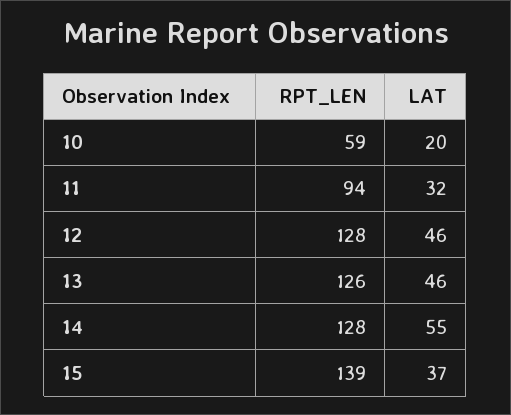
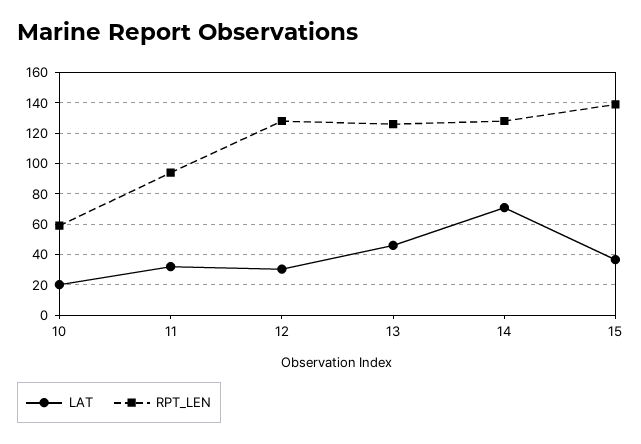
  {
    "RPT_LEN": {
      "10": 59,
      "11": 94,
      "12": 128,
      "13": 126,
      "14": 128,
      "15": 139
    },
    "LAT": {
      "10": 20,
      "11": 32,
-     "12": 46,
+     "12": 30,
      "13": 46,
-     "14": 55,
+     "14": 70,
      "15": 37
    }
  }

